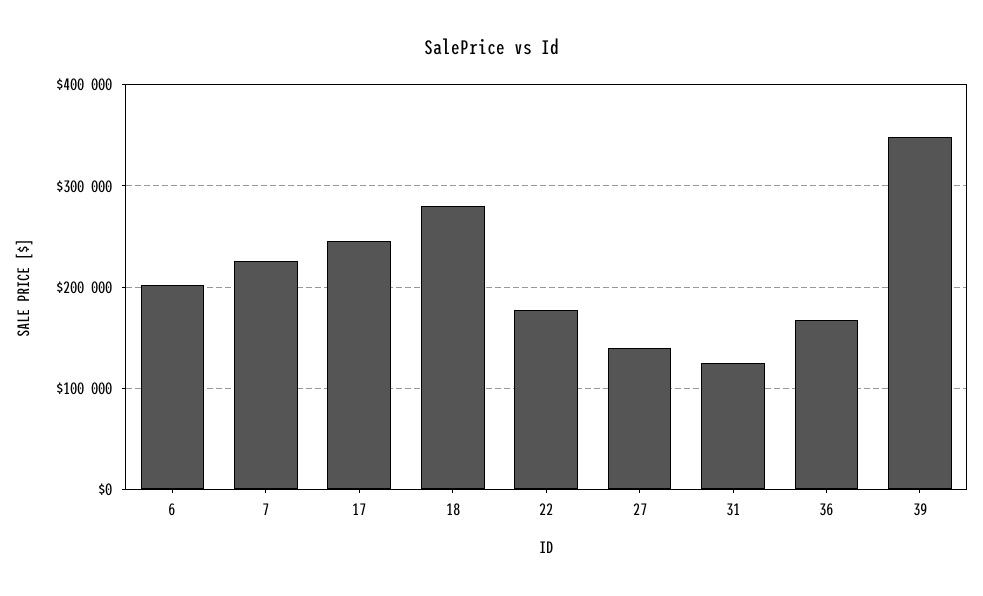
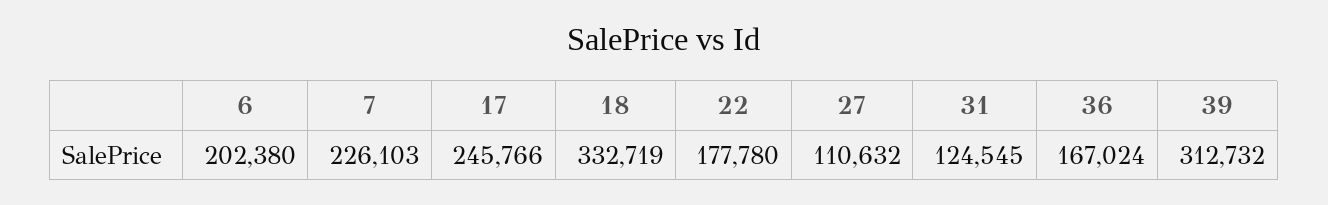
  {
    "6": 202380,
    "7": 226103,
    "17": 245766,
-   "18": 280000,
+   "18": 332719,
    "22": 177780,
-   "27": 140000,
+   "27": 110632,
    "31": 124545,
    "36": 167024,
-   "39": 350000
+   "39": 312732
  }

